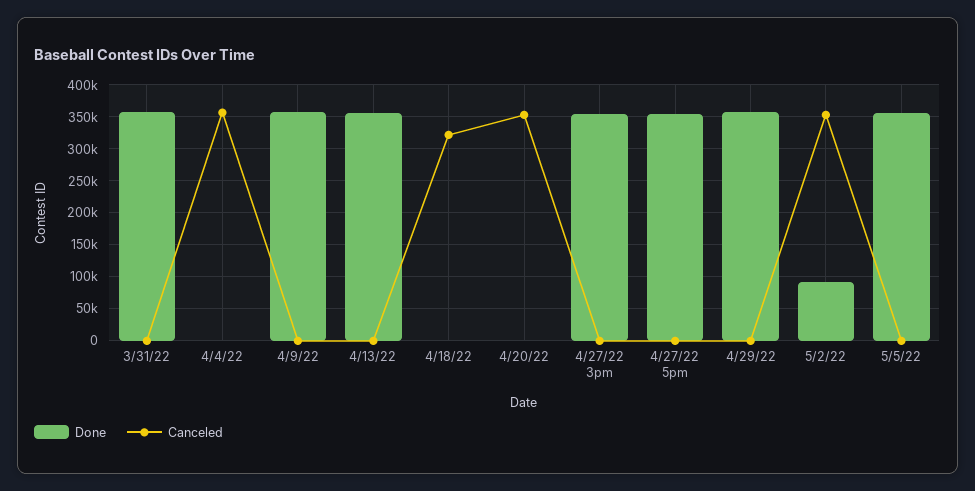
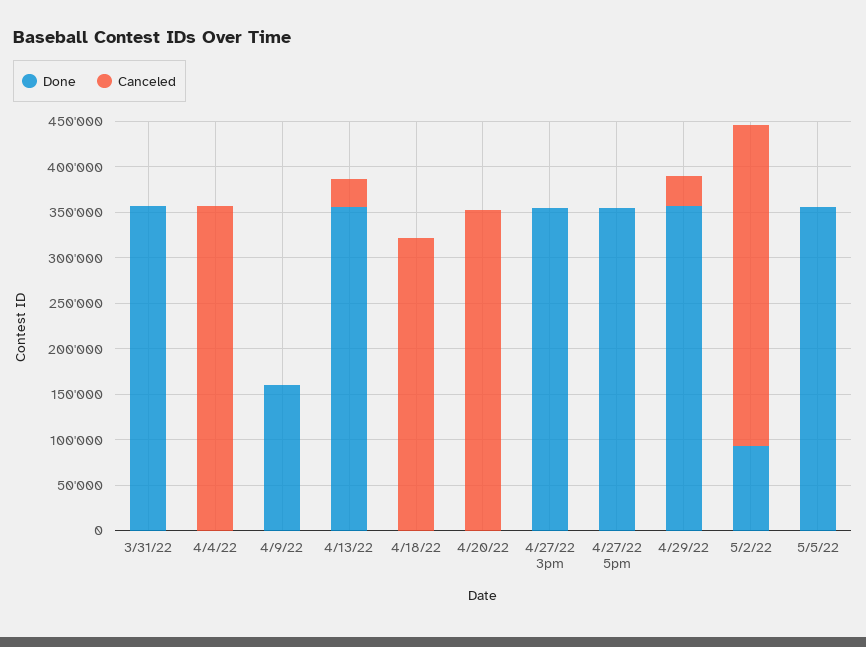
  {
    "Done": {
      "3/31/22": 360000,
      "4/4/22": 0,
-     "4/9/22": 360000,
+     "4/9/22": 160000,
      "4/13/22": 360000,
      "4/18/22": 0,
      "4/20/22": 0,
      "4/27/22 3pm": 350000,
      "4/27/22 5pm": 350000,
      "4/29/22": 360000,
      "5/2/22": 90000,
      "5/5/22": 360000
    },
    "Canceled": {
      "3/31/22": 0,
      "4/4/22": 360000,
      "4/9/22": 0,
-     "4/13/22": 0,
+     "4/13/22": 30000,
      "4/18/22": 320000,
      "4/20/22": 350000,
      "4/27/22 3pm": 0,
      "4/27/22 5pm": 0,
-     "4/29/22": 0,
+     "4/29/22": 30000,
      "5/2/22": 350000,
      "5/5/22": 0
    }
  }

